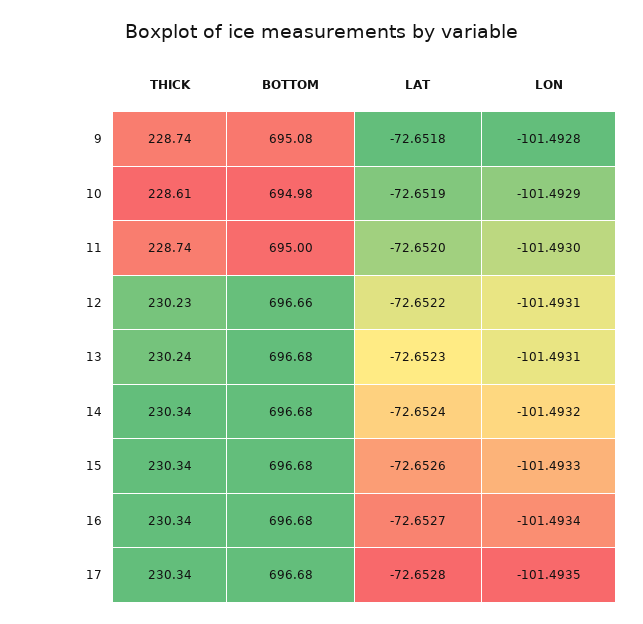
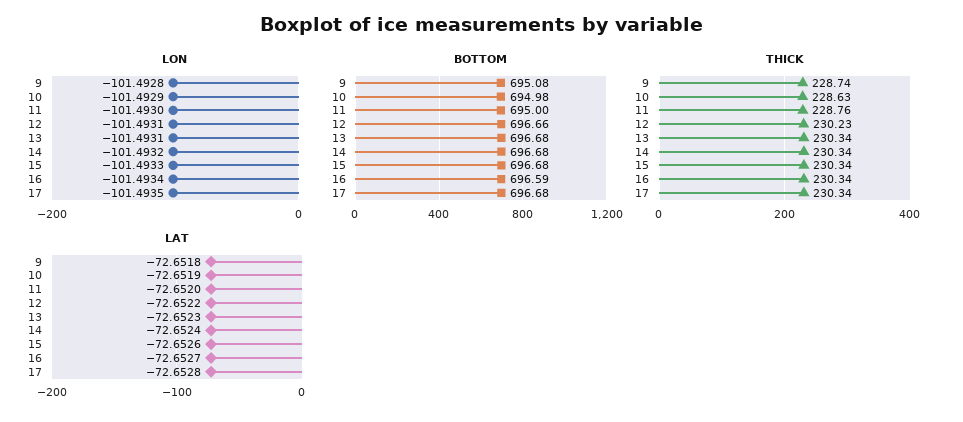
  {
    "THICK": {
      "9": 228.74,
-     "10": 228.61,
+     "10": 228.63,
-     "11": 228.74,
+     "11": 228.76,
      "12": 230.23,
-     "13": 230.24,
+     "13": 230.34,
      "14": 230.34,
      "15": 230.34,
      "16": 230.34,
      "17": 230.34
    },
    "BOTTOM": {
      "9": 695.08,
      "10": 694.98,
      "11": 695,
      "12": 696.66,
      "13": 696.68,
      "14": 696.68,
      "15": 696.68,
-     "16": 696.68,
+     "16": 696.59,
      "17": 696.68
    },
    "LAT": {
      "9": -72.6518,
      "10": -72.6519,
      "11": -72.652,
      "12": -72.6522,
      "13": -72.6523,
      "14": -72.6524,
      "15": -72.6526,
      "16": -72.6527,
      "17": -72.6528
    },
    "LON": {
      "9": -101.4928,
      "10": -101.4929,
      "11": -101.493,
      "12": -101.4931,
      "13": -101.4931,
      "14": -101.4932,
      "15": -101.4933,
      "16": -101.4934,
      "17": -101.4935
    }
  }

